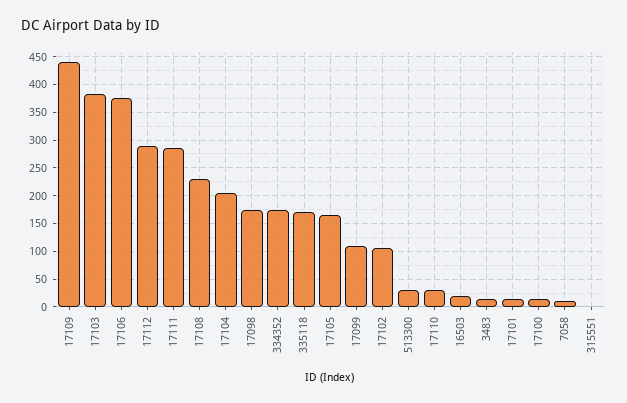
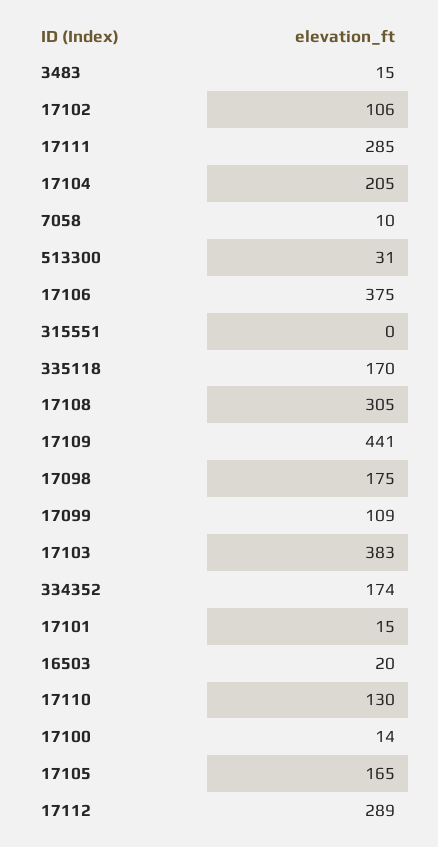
  {
    "17109": 441,
    "17103": 383,
    "17106": 375,
    "17112": 289,
    "17111": 285,
-   "17108": 225,
+   "17108": 305,
    "17104": 205,
    "17098": 175,
    "334352": 174,
    "335118": 170,
    "17105": 165,
    "17099": 109,
    "17102": 106,
    "513300": 31,
-   "17110": 25,
+   "17110": 130,
    "16503": 20,
    "3483": 15,
    "17101": 15,
    "17100": 14,
    "7058": 10,
    "315551": 0
  }

